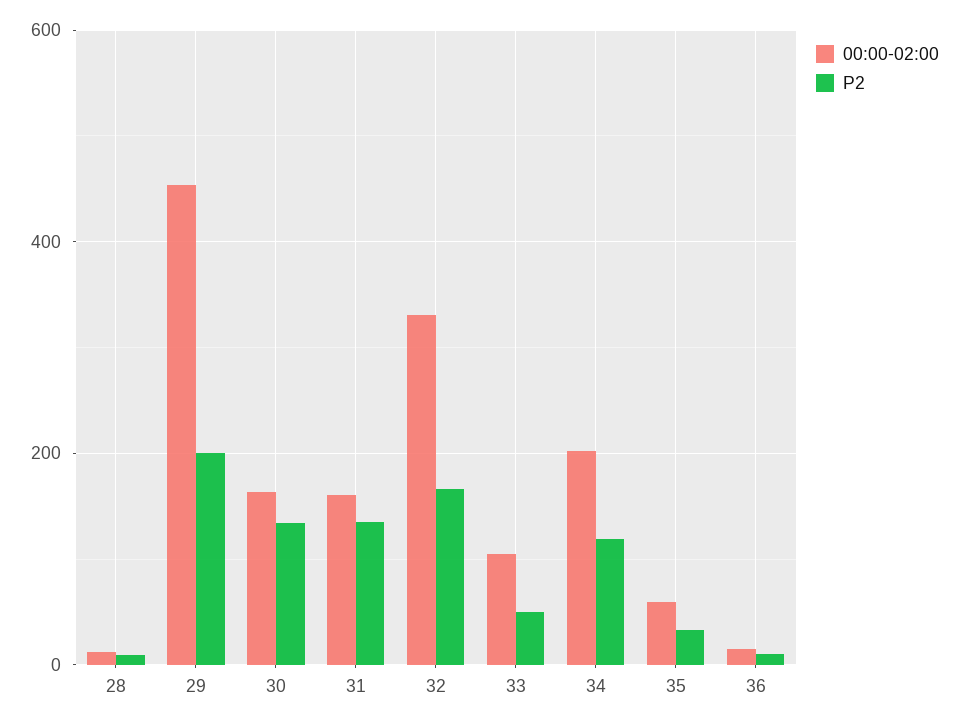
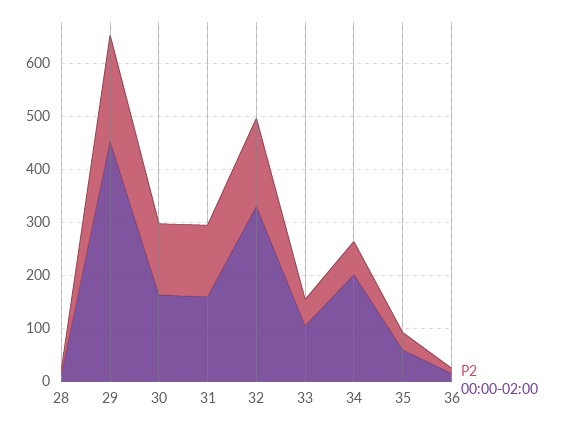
  {
    "00:00-02:00": {
      "28": 20,
      "29": 460,
      "30": 160,
      "31": 160,
      "32": 340,
      "33": 100,
      "34": 200,
      "35": 60,
      "36": 20
    },
    "P2": {
      "28": 0,
      "29": 200,
      "30": 140,
      "31": 140,
      "32": 160,
      "33": 40,
-     "34": 120,
+     "34": 60,
      "35": 40,
      "36": 20
    }
  }

